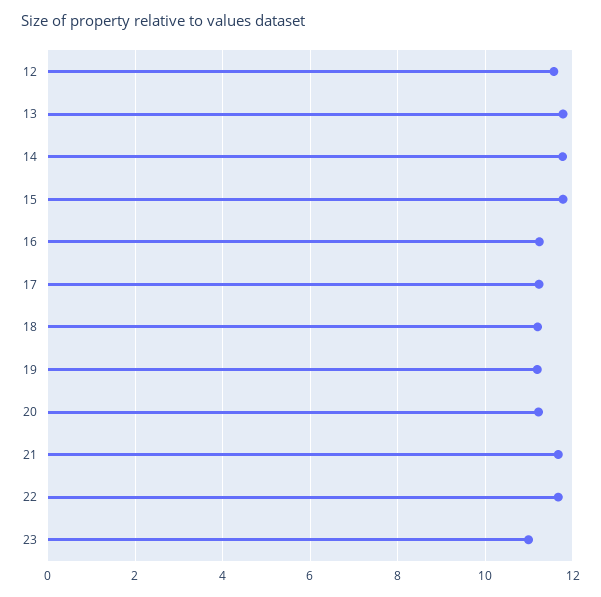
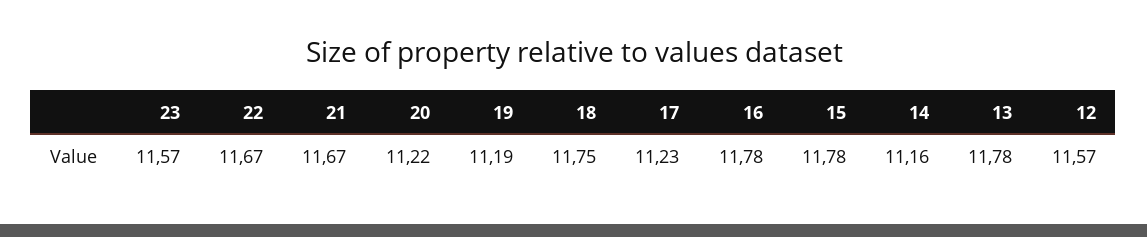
  {
    "12": 11.57,
    "13": 11.78,
-   "14": 11.8,
+   "14": 11.16,
    "15": 11.78,
-   "16": 11.2,
+   "16": 11.78,
    "17": 11.23,
-   "18": 11.2,
+   "18": 11.75,
    "19": 11.19,
    "20": 11.22,
    "21": 11.67,
    "22": 11.67,
-   "23": 11
+   "23": 11.57
  }

